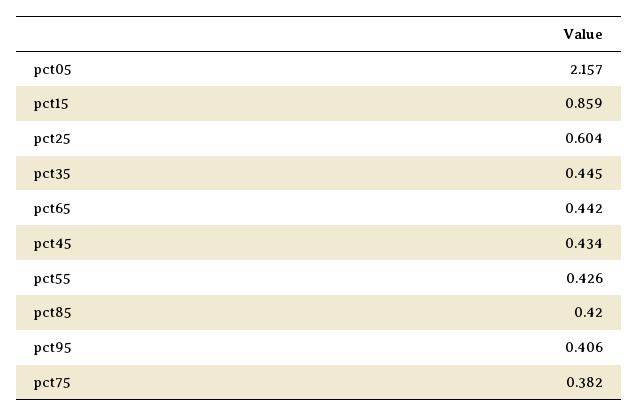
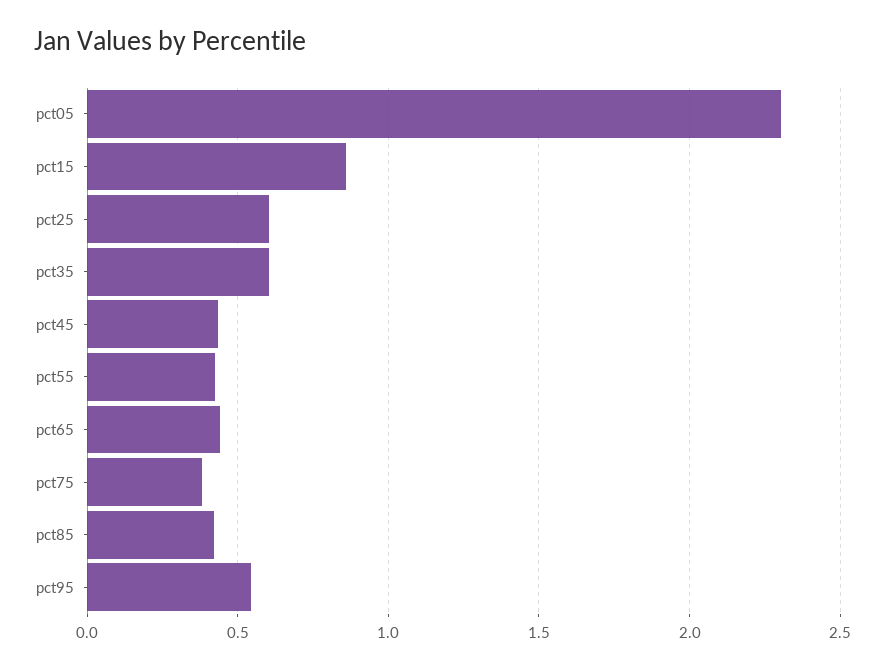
  {
-   "pct05": 2.157,
+   "pct05": 2.3,
    "pct15": 0.859,
    "pct25": 0.604,
-   "pct35": 0.445,
+   "pct35": 0.6,
    "pct65": 0.442,
    "pct45": 0.434,
    "pct55": 0.426,
    "pct85": 0.42,
-   "pct95": 0.406,
+   "pct95": 0.55,
    "pct75": 0.382
  }

